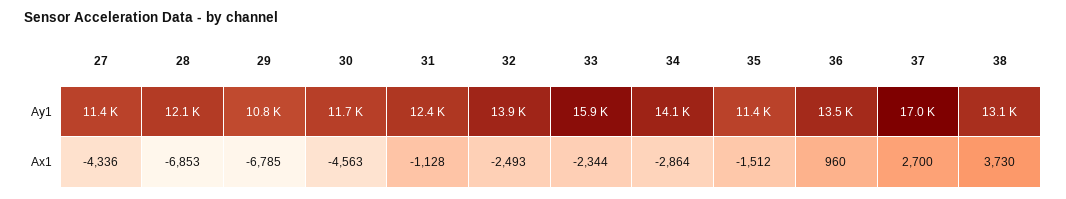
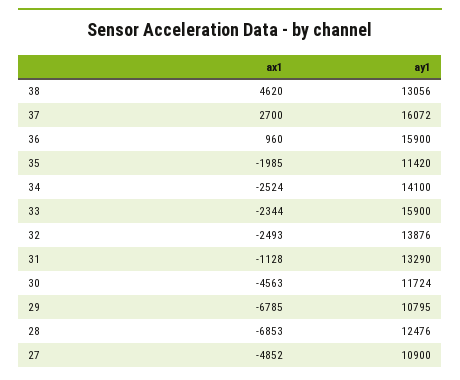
  {
    "27": {
-     "Ay1": 11400,
+     "Ay1": 10900,
-     "Ax1": -4336
+     "Ax1": -4852
    },
    "28": {
-     "Ay1": 12100,
+     "Ay1": 12476,
      "Ax1": -6853
    },
    "29": {
      "Ay1": 10795,
      "Ax1": -6785
    },
    "30": {
      "Ay1": 11724,
      "Ax1": -4563
    },
    "31": {
-     "Ay1": 12400,
+     "Ay1": 13290,
      "Ax1": -1128
    },
    "32": {
      "Ay1": 13876,
      "Ax1": -2493
    },
    "33": {
      "Ay1": 15900,
      "Ax1": -2344
    },
    "34": {
      "Ay1": 14100,
-     "Ax1": -2864
+     "Ax1": -2524
    },
    "35": {
      "Ay1": 11420,
-     "Ax1": -1512
+     "Ax1": -1985
    },
    "36": {
-     "Ay1": 13500,
+     "Ay1": 15900,
      "Ax1": 960
    },
    "37": {
-     "Ay1": 17000,
+     "Ay1": 16072,
      "Ax1": 2700
    },
    "38": {
      "Ay1": 13056,
-     "Ax1": 3730
+     "Ax1": 4620
    }
  }

